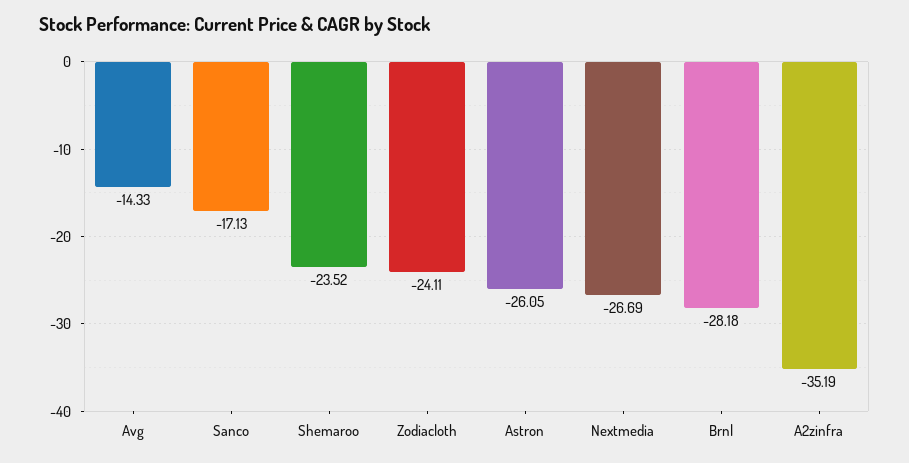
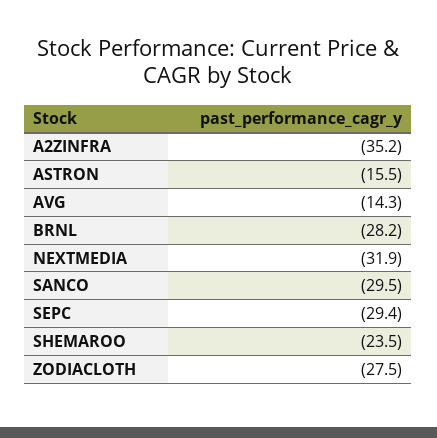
  {
    "Avg": -14.33,
-   "Sanco": -17.13,
+   "Sanco": -29.5,
    "Shemaroo": -23.52,
-   "Zodiacloth": -24.11,
+   "Zodiacloth": -27.5,
-   "Astron": -26.05,
+   "Astron": -15.5,
-   "Nextmedia": -26.69,
+   "Nextmedia": -31.9,
    "Brnl": -28.18,
-   "A2zinfra": -35.19
+   "A2zinfra": -35.19,
+   "SEPC": -29.4
  }

